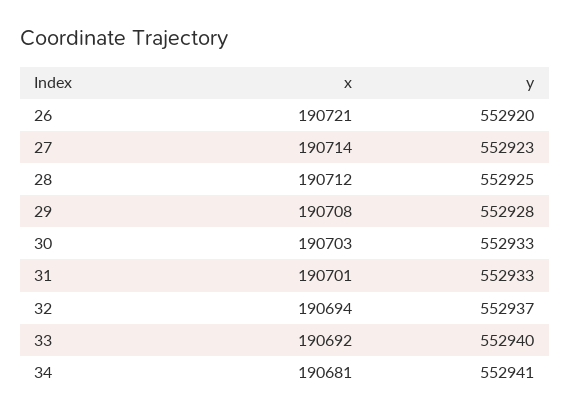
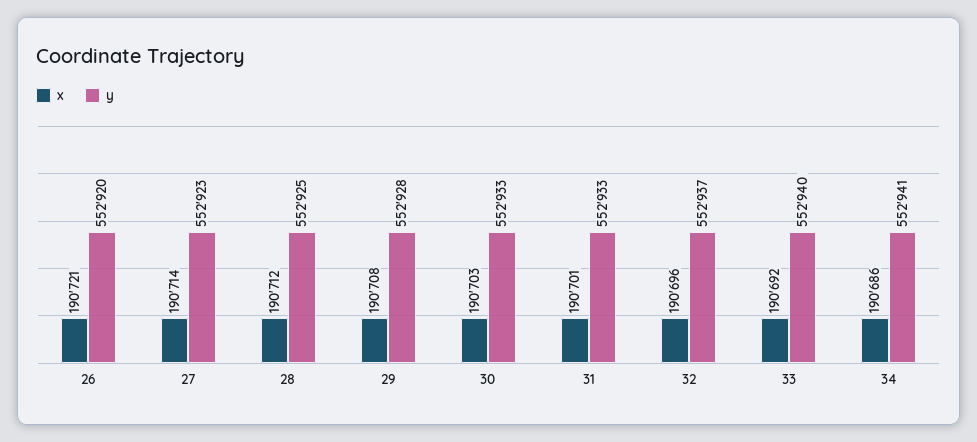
  {
    "x": {
      "26": 190721,
      "27": 190714,
      "28": 190712,
      "29": 190708,
      "30": 190703,
      "31": 190701,
-     "32": 190694,
+     "32": 190696,
      "33": 190692,
-     "34": 190681
+     "34": 190686
    },
    "y": {
      "26": 552920,
      "27": 552923,
      "28": 552925,
      "29": 552928,
      "30": 552933,
      "31": 552933,
      "32": 552937,
      "33": 552940,
      "34": 552941
    }
  }

